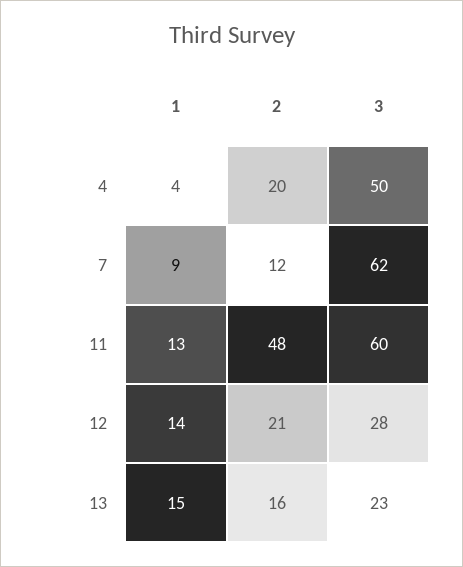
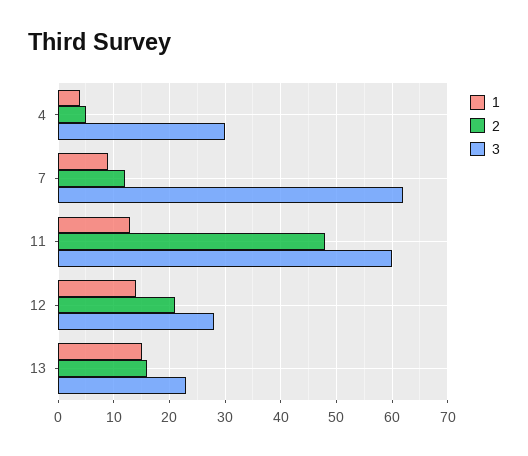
  {
    "1": {
      "4": 4,
      "7": 9,
      "11": 13,
      "12": 14,
      "13": 15
    },
    "2": {
-     "4": 20,
+     "4": 5,
      "7": 12,
      "11": 48,
      "12": 21,
      "13": 16
    },
    "3": {
-     "4": 50,
+     "4": 30,
      "7": 62,
      "11": 60,
      "12": 28,
      "13": 23
    }
  }

